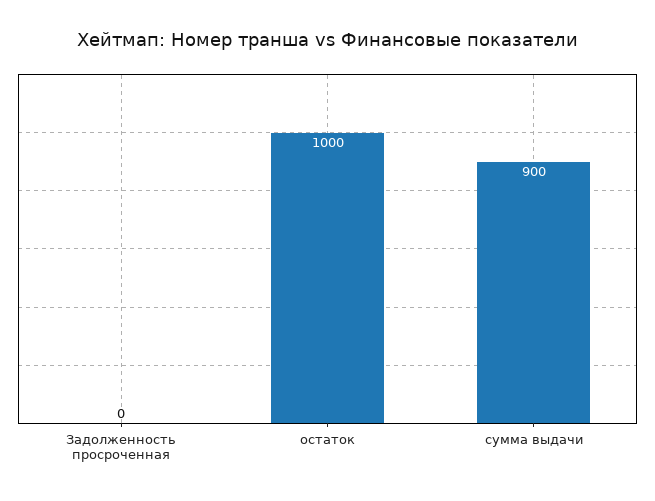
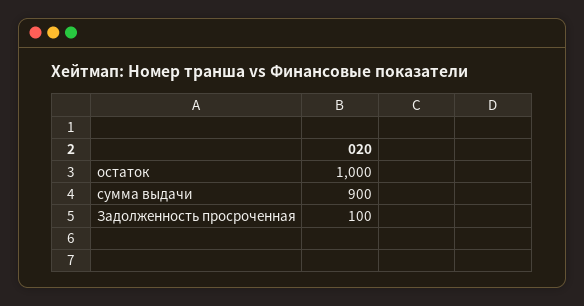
  {
-   "Задолженность просроченная": 0,
+   "Задолженность просроченная": 100,
    "остаток": 1000,
    "сумма выдачи": 900
  }

